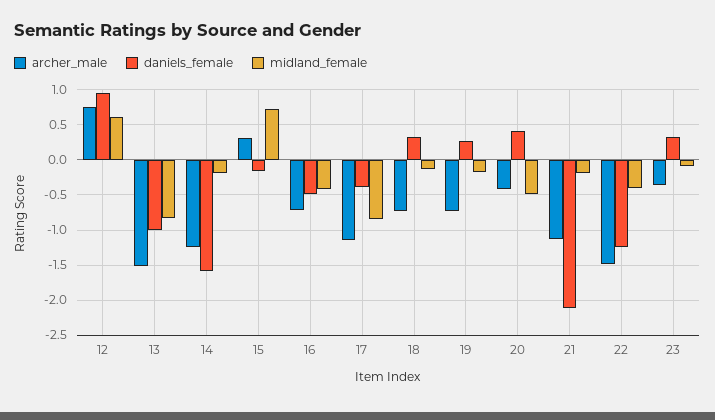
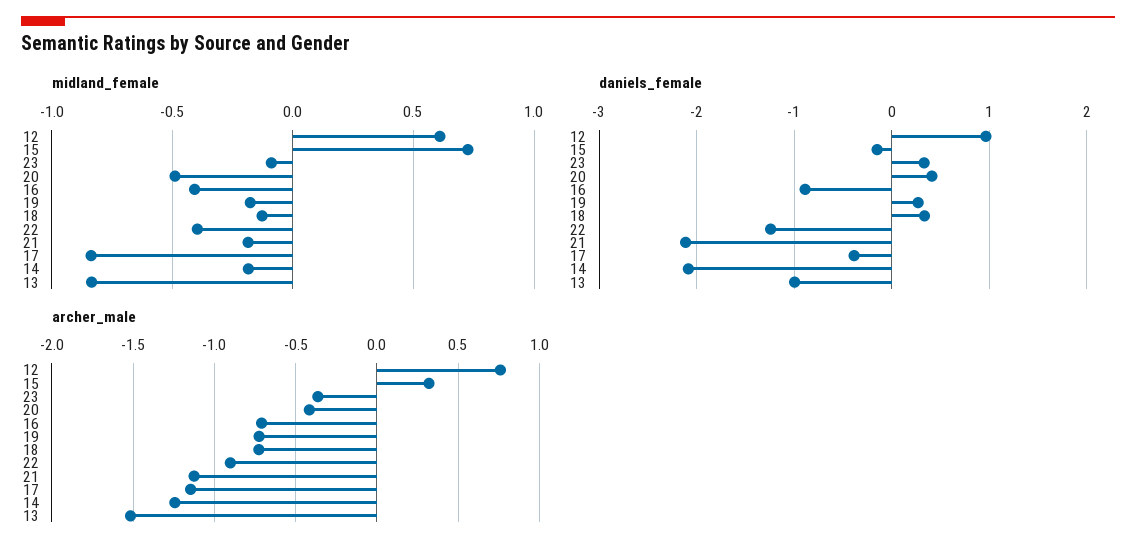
  {
    "archer_male": {
      "12": 0.75,
      "13": -1.5,
      "14": -1.25,
      "15": 0.3,
      "16": -0.7,
      "17": -1.15,
      "18": -0.75,
      "19": -0.75,
      "20": -0.4,
      "21": -1.15,
-     "22": -1.5,
+     "22": -0.9,
      "23": -0.35
    },
    "daniels_female": {
      "12": 1,
      "13": -1,
-     "14": -1.6,
+     "14": -2.1,
      "15": -0.2,
-     "16": -0.5,
+     "16": -0.9,
      "17": -0.4,
      "18": 0.3,
      "19": 0.3,
      "20": 0.4,
      "21": -2.1,
      "22": -1.2,
      "23": 0.3
    },
    "midland_female": {
      "12": 0.6,
      "13": -0.85,
      "14": -0.2,
      "15": 0.75,
      "16": -0.4,
      "17": -0.85,
      "18": -0.15,
      "19": -0.2,
      "20": -0.5,
      "21": -0.2,
      "22": -0.4,
      "23": -0.1
    }
  }

